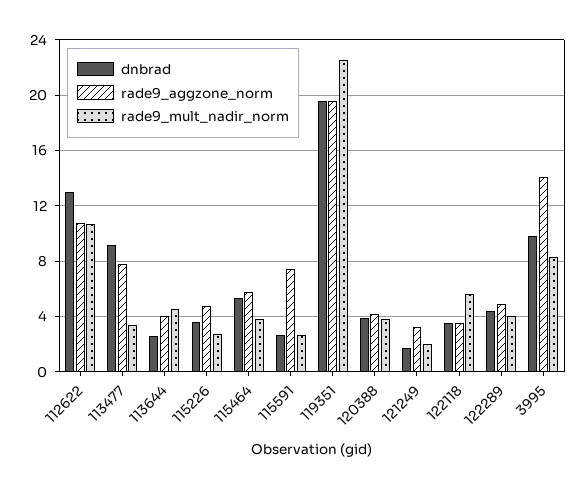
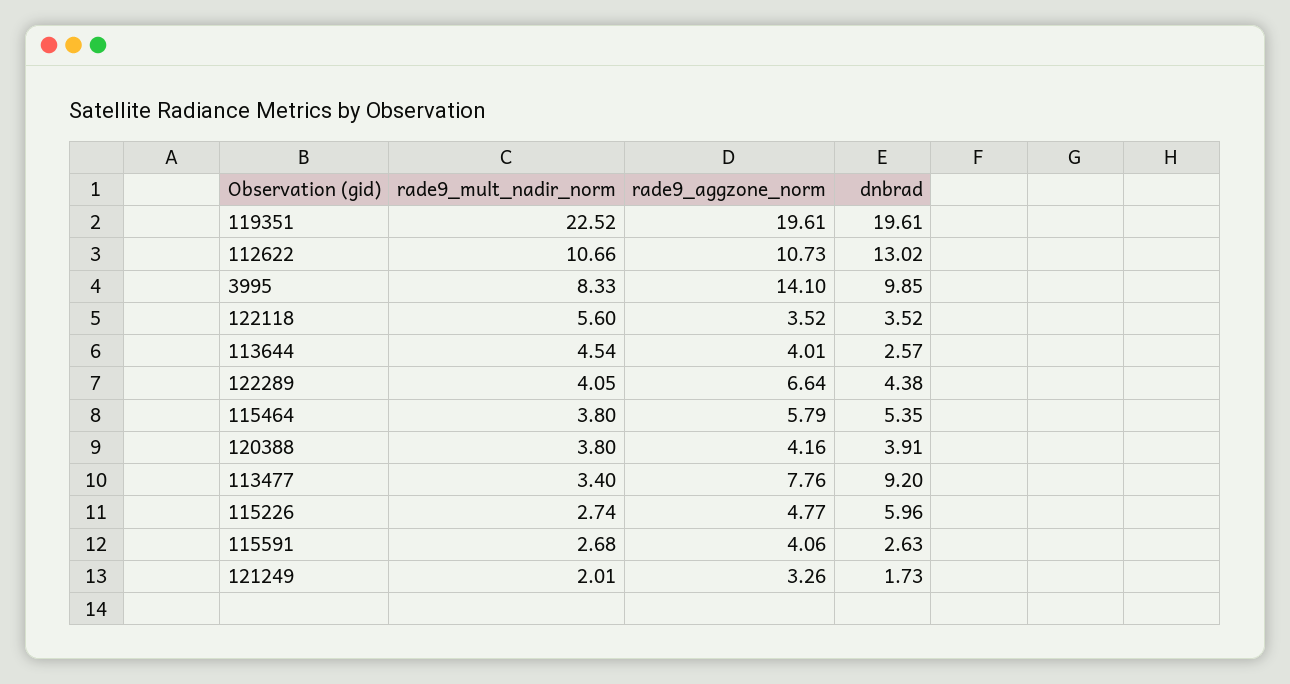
  {
    "dnbrad": {
      "112622": 13.02,
      "113477": 9.2,
      "113644": 2.57,
-     "115226": 3.5,
+     "115226": 5.96,
      "115464": 5.35,
      "115591": 2.63,
      "119351": 19.61,
      "120388": 3.91,
      "121249": 1.73,
      "122118": 3.52,
      "122289": 4.38,
      "3995": 9.85
    },
    "rade9_aggzone_norm": {
      "112622": 10.73,
      "113477": 7.76,
      "113644": 4.01,
      "115226": 4.77,
      "115464": 5.79,
-     "115591": 7.5,
+     "115591": 4.06,
      "119351": 19.61,
      "120388": 4.16,
      "121249": 3.26,
      "122118": 3.52,
-     "122289": 5,
+     "122289": 6.64,
      "3995": 14.1
    },
    "rade9_mult_nadir_norm": {
      "112622": 10.66,
      "113477": 3.4,
      "113644": 4.54,
      "115226": 2.74,
      "115464": 3.8,
      "115591": 2.68,
      "119351": 22.52,
      "120388": 3.8,
      "121249": 2.01,
      "122118": 5.6,
      "122289": 4.05,
      "3995": 8.33
    }
  }

